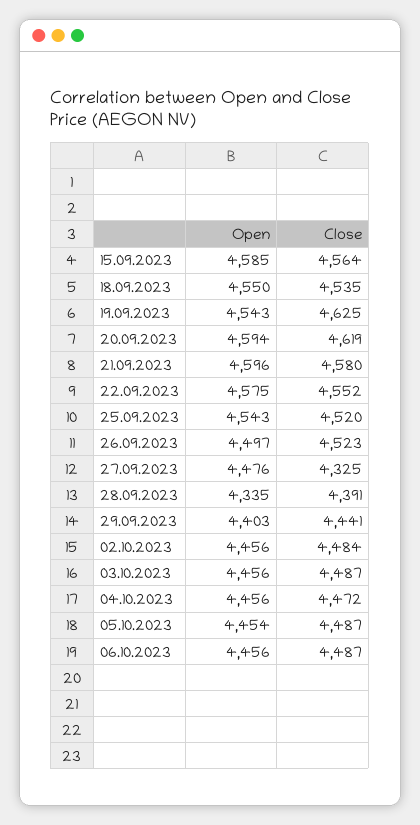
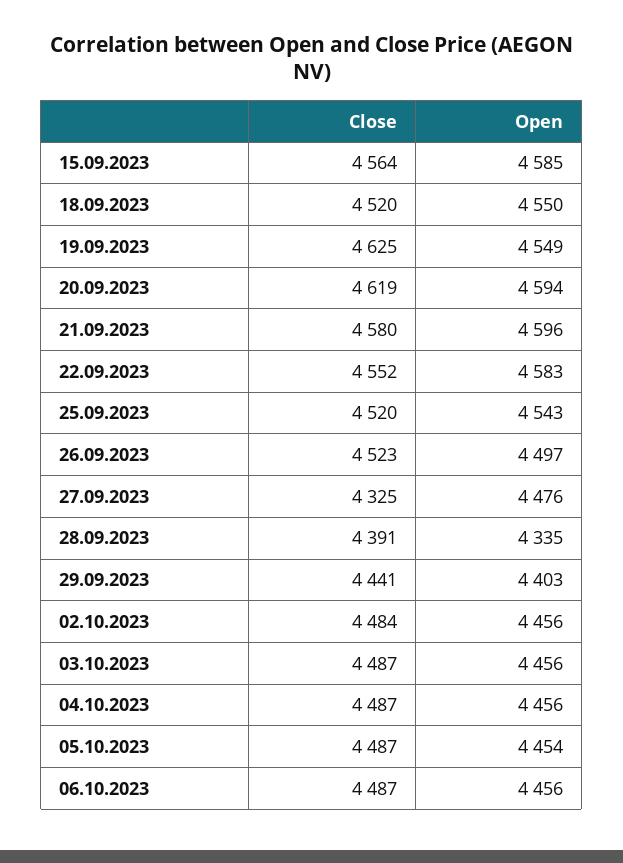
  {
    "Open": {
      "15.09.2023": 4585,
      "18.09.2023": 4550,
-     "19.09.2023": 4543,
+     "19.09.2023": 4549,
      "20.09.2023": 4594,
      "21.09.2023": 4596,
-     "22.09.2023": 4575,
+     "22.09.2023": 4583,
      "25.09.2023": 4543,
      "26.09.2023": 4497,
      "27.09.2023": 4476,
      "28.09.2023": 4335,
      "29.09.2023": 4403,
      "02.10.2023": 4456,
      "03.10.2023": 4456,
      "04.10.2023": 4456,
      "05.10.2023": 4454,
      "06.10.2023": 4456
    },
    "Close": {
      "15.09.2023": 4564,
-     "18.09.2023": 4535,
+     "18.09.2023": 4520,
      "19.09.2023": 4625,
      "20.09.2023": 4619,
      "21.09.2023": 4580,
      "22.09.2023": 4552,
      "25.09.2023": 4520,
      "26.09.2023": 4523,
      "27.09.2023": 4325,
      "28.09.2023": 4391,
      "29.09.2023": 4441,
      "02.10.2023": 4484,
      "03.10.2023": 4487,
-     "04.10.2023": 4472,
+     "04.10.2023": 4487,
      "05.10.2023": 4487,
      "06.10.2023": 4487
    }
  }

